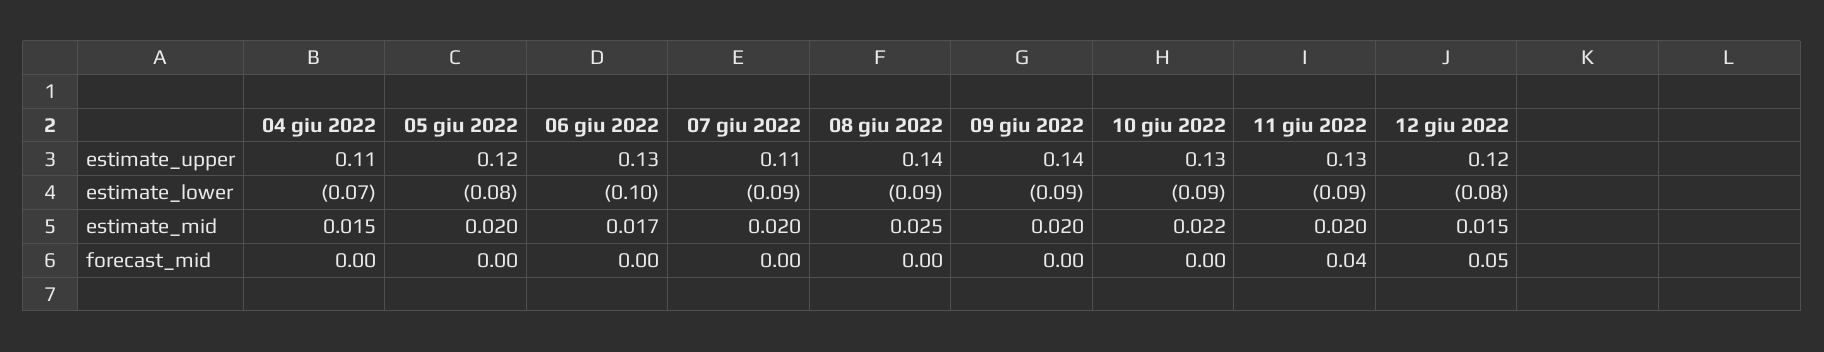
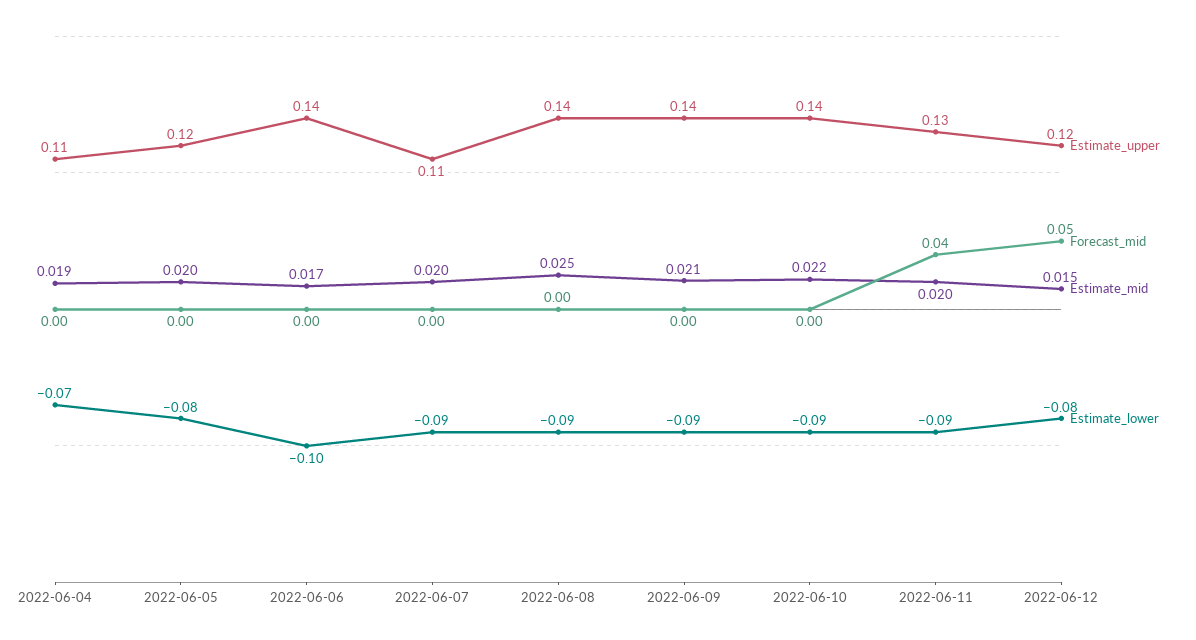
  {
    "estimate_upper": {
      "04 giu 2022": 0.11,
      "05 giu 2022": 0.12,
-     "06 giu 2022": 0.13,
+     "06 giu 2022": 0.14,
      "07 giu 2022": 0.11,
      "08 giu 2022": 0.14,
      "09 giu 2022": 0.14,
-     "10 giu 2022": 0.13,
+     "10 giu 2022": 0.14,
      "11 giu 2022": 0.13,
      "12 giu 2022": 0.12
    },
    "estimate_lower": {
      "04 giu 2022": -0.07,
      "05 giu 2022": -0.08,
      "06 giu 2022": -0.1,
      "07 giu 2022": -0.09,
      "08 giu 2022": -0.09,
      "09 giu 2022": -0.09,
      "10 giu 2022": -0.09,
      "11 giu 2022": -0.09,
      "12 giu 2022": -0.08
    },
    "estimate_mid": {
-     "04 giu 2022": 0.015,
+     "04 giu 2022": 0.019,
      "05 giu 2022": 0.02,
      "06 giu 2022": 0.017,
      "07 giu 2022": 0.02,
      "08 giu 2022": 0.025,
-     "09 giu 2022": 0.02,
+     "09 giu 2022": 0.021,
      "10 giu 2022": 0.022,
      "11 giu 2022": 0.02,
      "12 giu 2022": 0.015
    },
    "forecast_mid": {
      "04 giu 2022": 0,
      "05 giu 2022": 0,
      "06 giu 2022": 0,
      "07 giu 2022": 0,
      "08 giu 2022": 0,
      "09 giu 2022": 0,
      "10 giu 2022": 0,
      "11 giu 2022": 0.04,
      "12 giu 2022": 0.05
    }
  }

